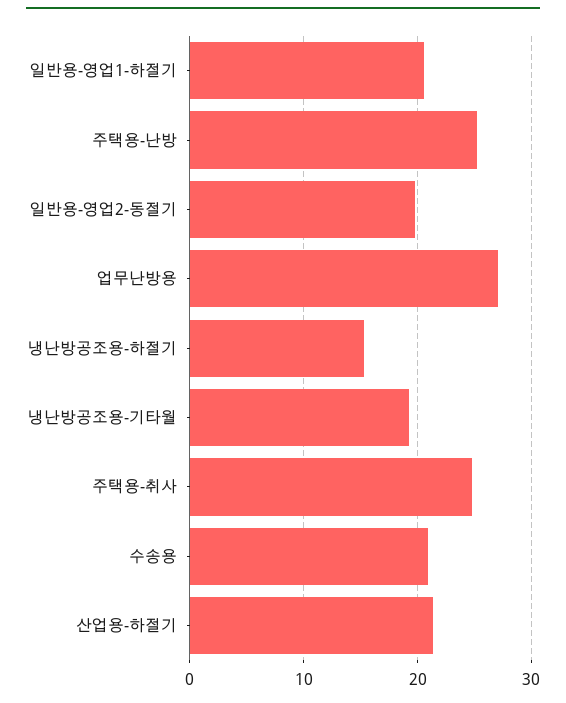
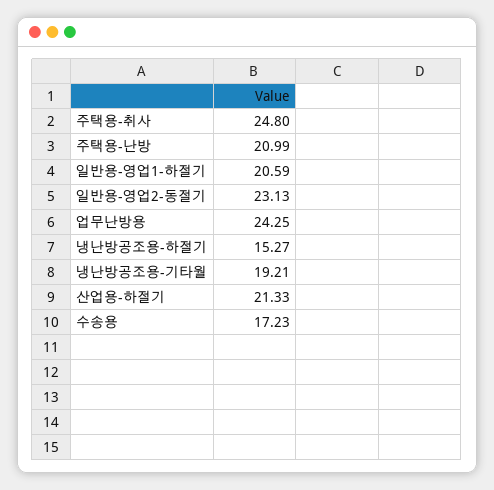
  {
    "일반용-영업1-하절기": 20.59,
-   "주택용-난방": 25,
+   "주택용-난방": 20.99,
-   "일반용-영업2-동절기": 20,
+   "일반용-영업2-동절기": 23.13,
-   "업무난방용": 27,
+   "업무난방용": 24.25,
    "냉난방공조용-하절기": 15.27,
    "냉난방공조용-기타월": 19.21,
    "주택용-취사": 24.8,
-   "수송용": 21,
+   "수송용": 17.23,
    "산업용-하절기": 21.33
  }

